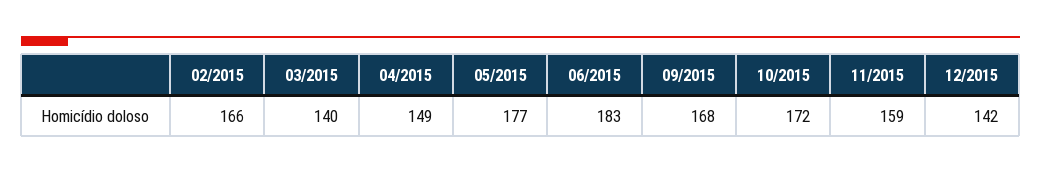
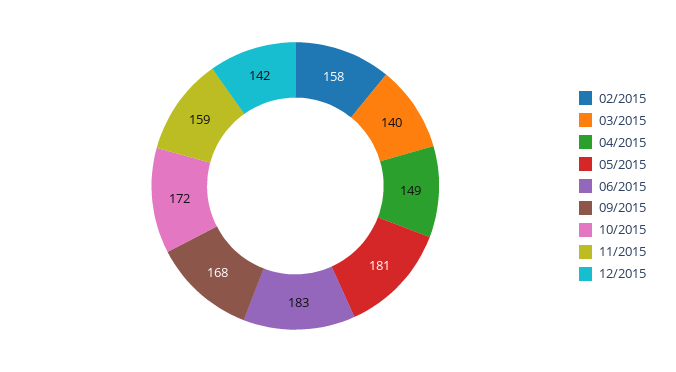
  {
-   "02/2015": 166,
+   "02/2015": 158,
    "03/2015": 140,
    "04/2015": 149,
-   "05/2015": 177,
+   "05/2015": 181,
    "06/2015": 183,
    "09/2015": 168,
    "10/2015": 172,
    "11/2015": 159,
    "12/2015": 142
  }

